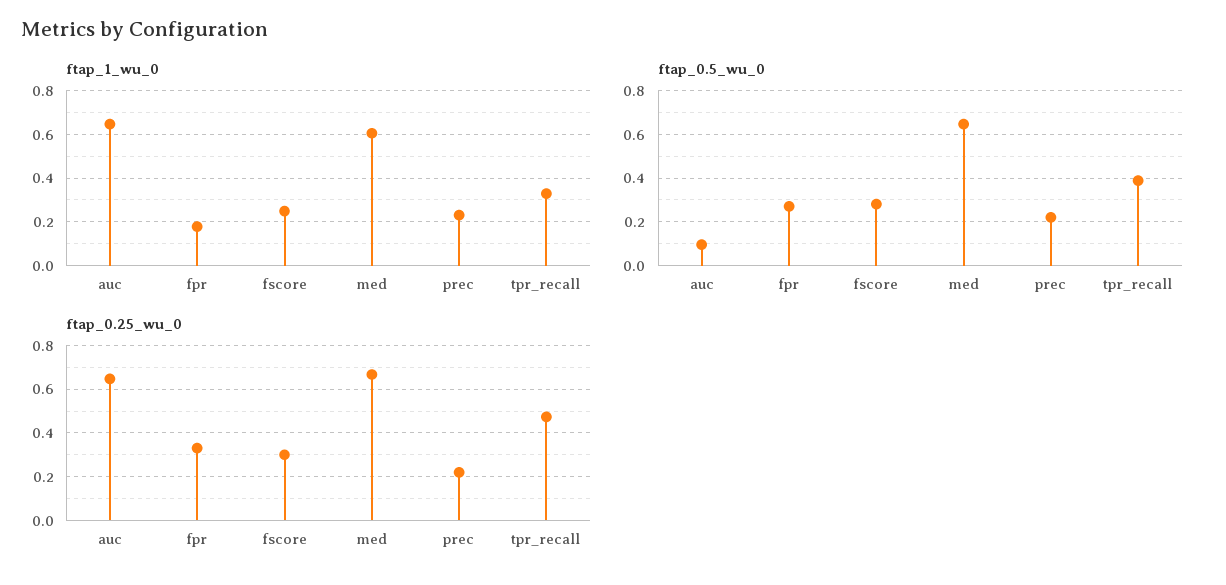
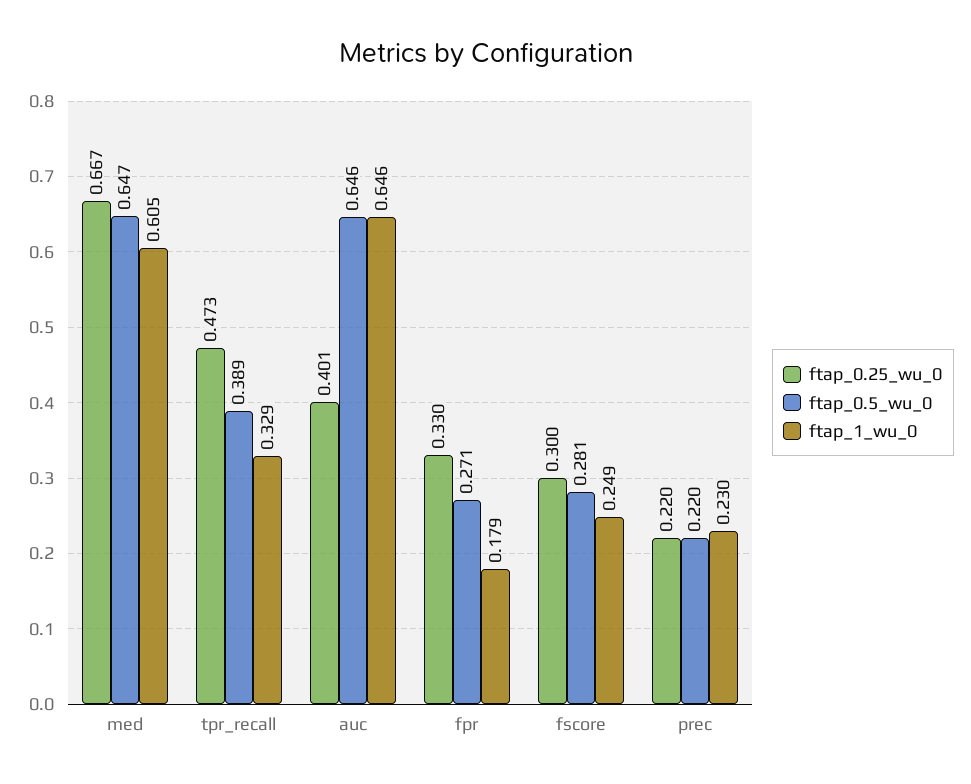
  {
    "ftap_1_wu_0": {
      "auc": 0.646,
      "fpr": 0.179,
      "fscore": 0.249,
      "med": 0.605,
      "prec": 0.23,
      "tpr_recall": 0.329
    },
    "ftap_0.5_wu_0": {
-     "auc": 0.1,
+     "auc": 0.646,
      "fpr": 0.271,
      "fscore": 0.281,
      "med": 0.647,
      "prec": 0.22,
      "tpr_recall": 0.389
    },
    "ftap_0.25_wu_0": {
-     "auc": 0.65,
+     "auc": 0.401,
      "fpr": 0.33,
      "fscore": 0.3,
      "med": 0.667,
      "prec": 0.22,
      "tpr_recall": 0.473
    }
  }

